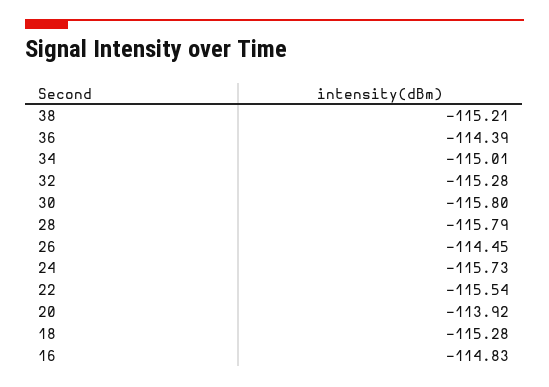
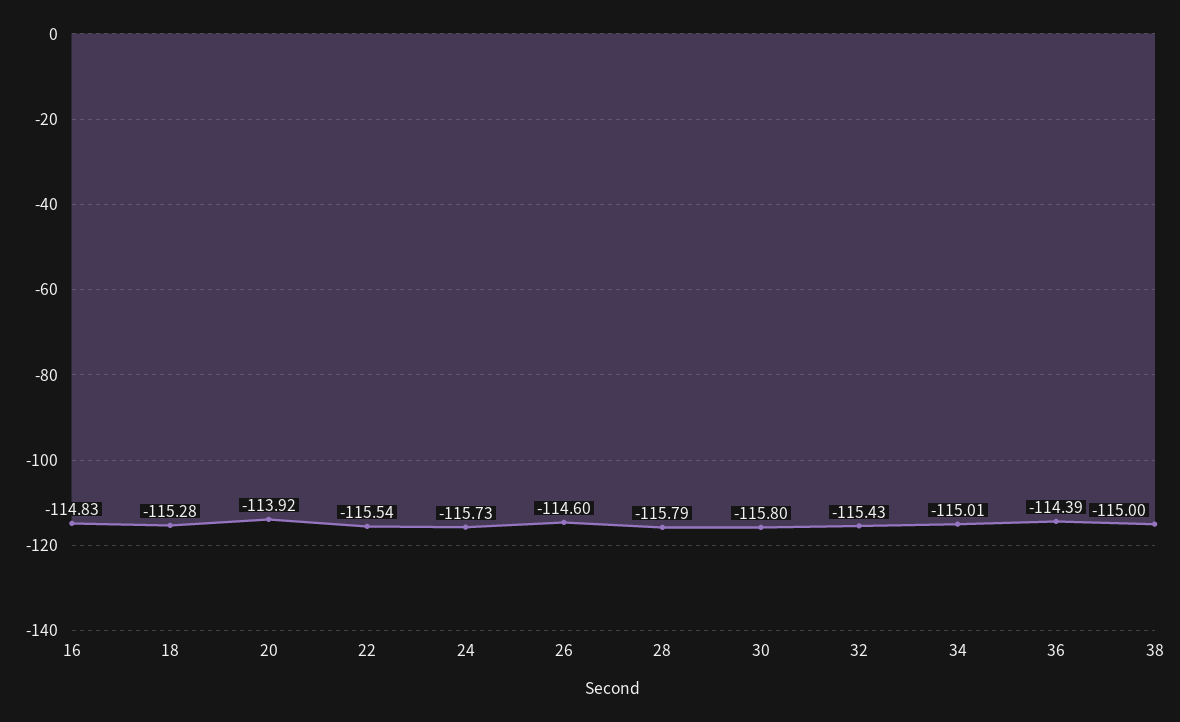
  {
-   "38": -115.21,
+   "38": -115,
    "36": -114.39,
    "34": -115.01,
-   "32": -115.28,
+   "32": -115.43,
    "30": -115.8,
    "28": -115.79,
-   "26": -114.45,
+   "26": -114.6,
    "24": -115.73,
    "22": -115.54,
    "20": -113.92,
    "18": -115.28,
    "16": -114.83
  }

